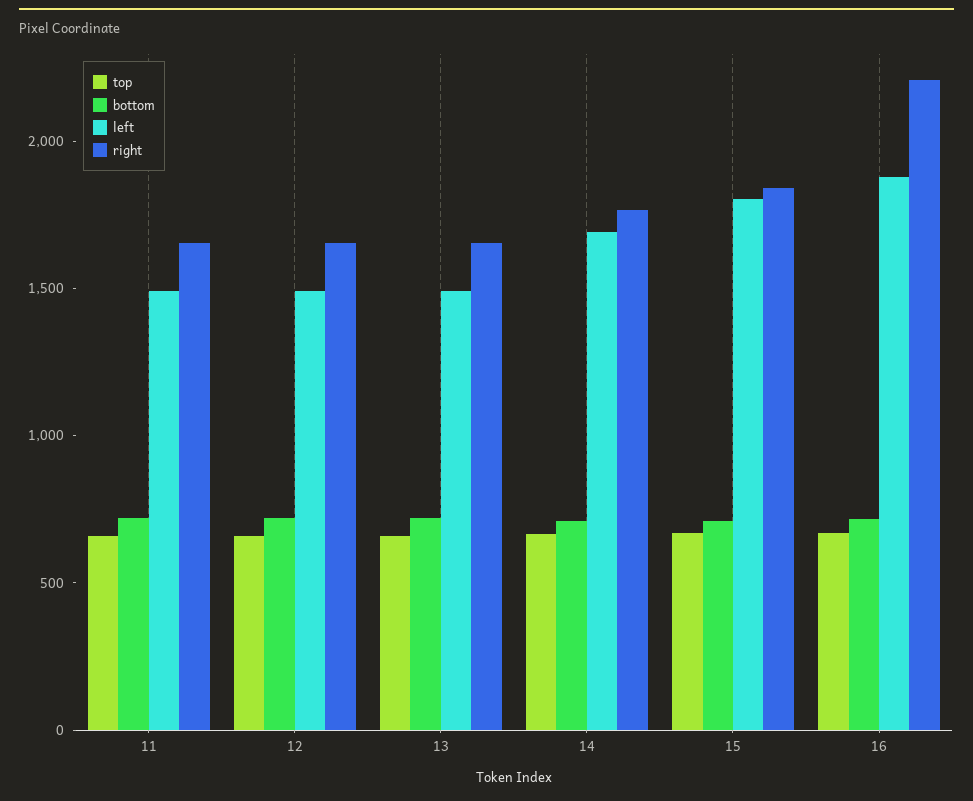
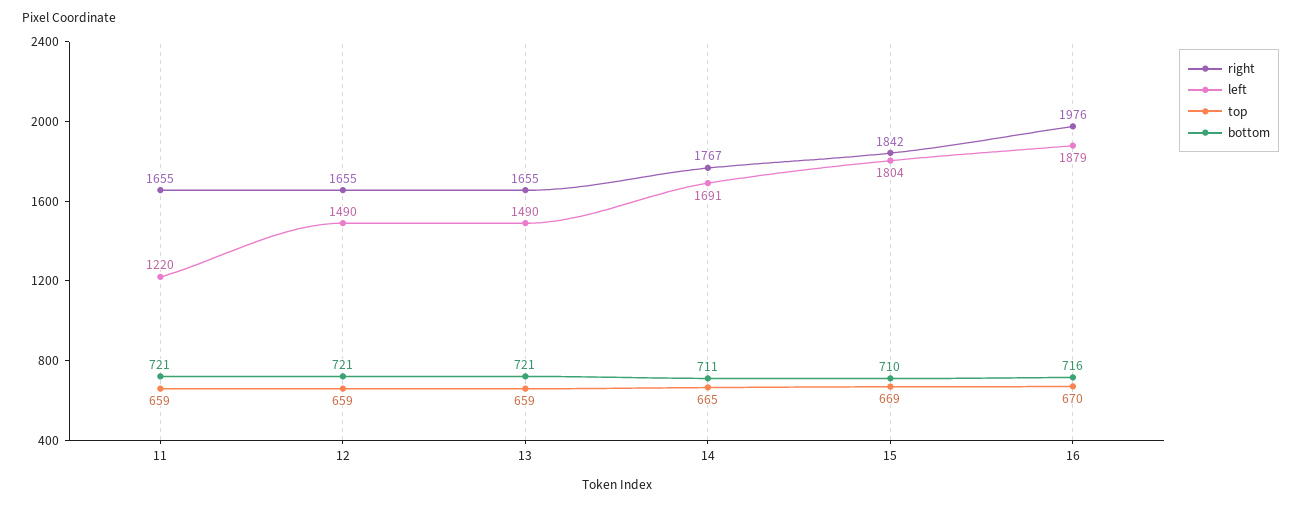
  {
    "top": {
      "11": 659,
      "12": 659,
      "13": 659,
      "14": 665,
      "15": 669,
      "16": 670
    },
    "bottom": {
      "11": 721,
      "12": 721,
      "13": 721,
      "14": 711,
      "15": 710,
      "16": 716
    },
    "left": {
-     "11": 1500,
+     "11": 1220,
      "12": 1490,
      "13": 1490,
      "14": 1691,
      "15": 1804,
      "16": 1879
    },
    "right": {
      "11": 1655,
      "12": 1655,
      "13": 1655,
      "14": 1767,
      "15": 1842,
-     "16": 2200
+     "16": 1976
    }
  }

